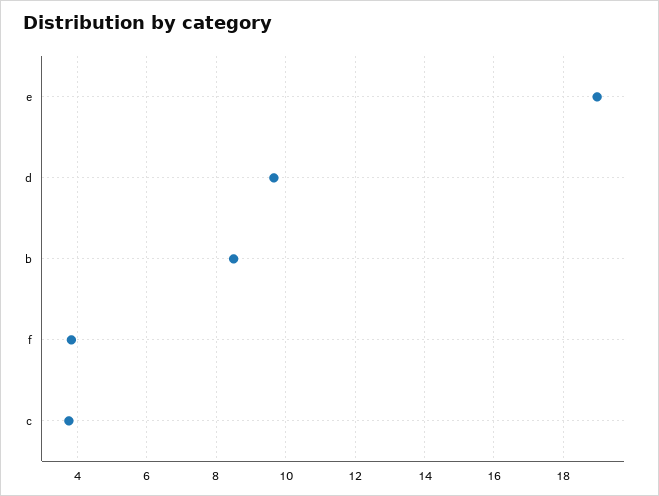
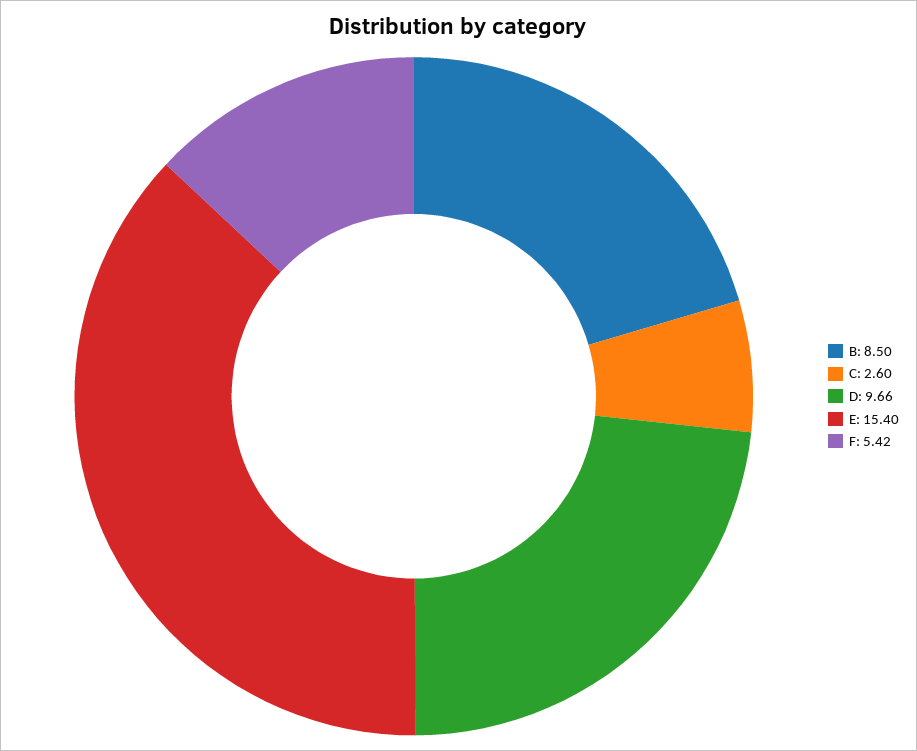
  {
-   "e": 19,
+   "e": 15.4,
    "d": 9.66,
    "b": 8.5,
-   "f": 3.8,
+   "f": 5.42,
-   "c": 3.8
+   "c": 2.6
  }

